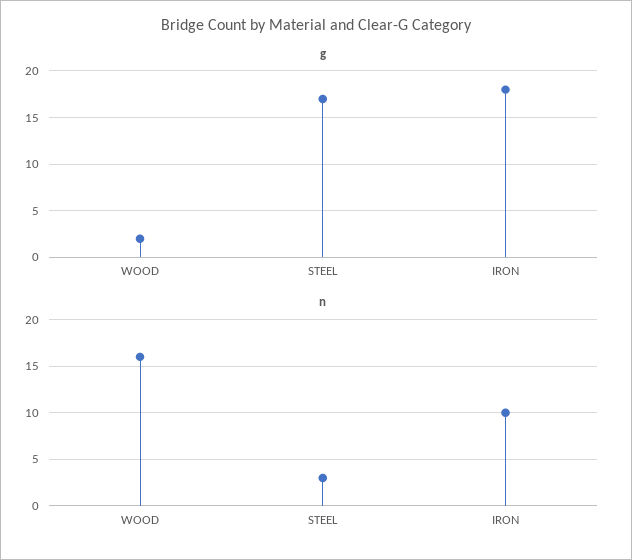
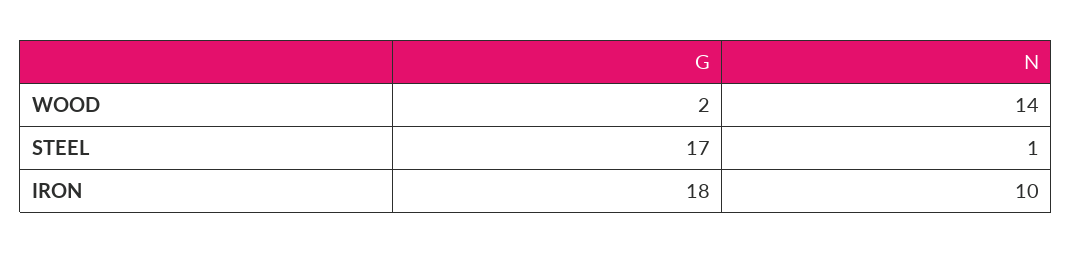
  {
    "g": {
      "WOOD": 2,
      "STEEL": 17,
      "IRON": 18
    },
    "n": {
-     "WOOD": 16,
+     "WOOD": 14,
-     "STEEL": 3,
+     "STEEL": 1,
      "IRON": 10
    }
  }

